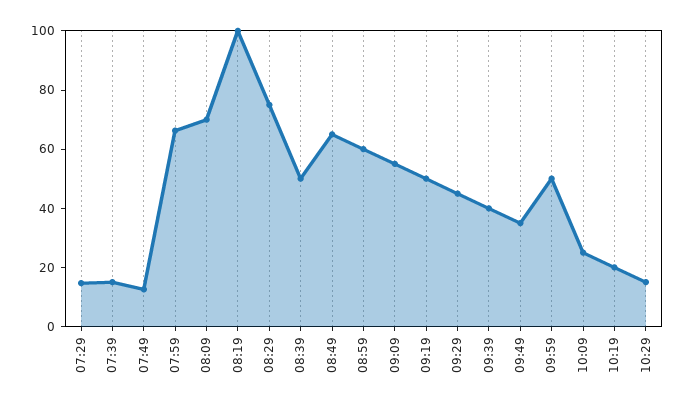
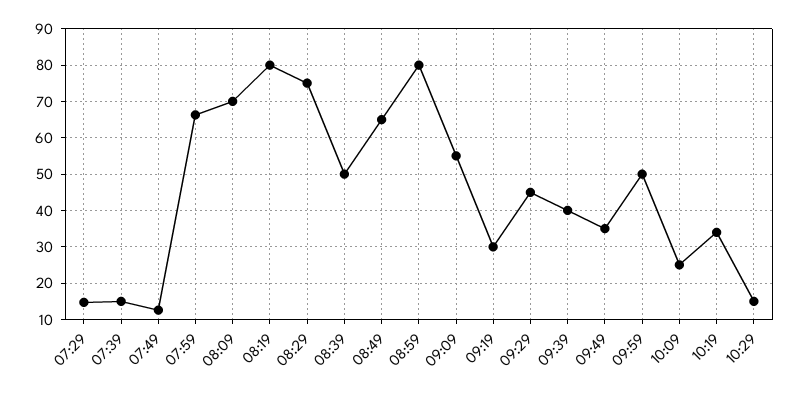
  {
    "07:29": 14,
    "07:39": 16,
    "07:49": 12,
    "07:59": 66,
    "08:09": 70,
-   "08:19": 100,
+   "08:19": 80,
    "08:29": 76,
    "08:39": 50,
    "08:49": 66,
-   "08:59": 60,
+   "08:59": 80,
    "09:09": 56,
-   "09:19": 50,
+   "09:19": 30,
    "09:29": 46,
    "09:39": 40,
    "09:49": 36,
    "09:59": 50,
    "10:09": 26,
-   "10:19": 20,
+   "10:19": 34,
    "10:29": 16
  }

